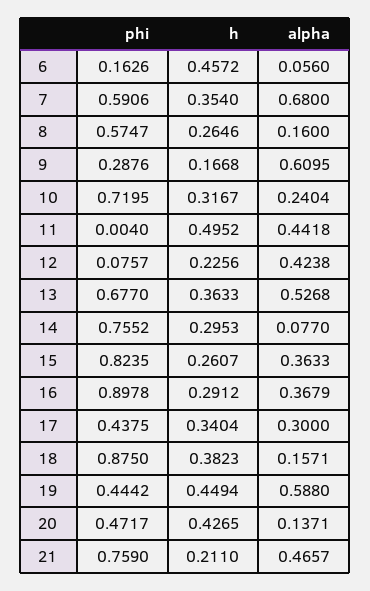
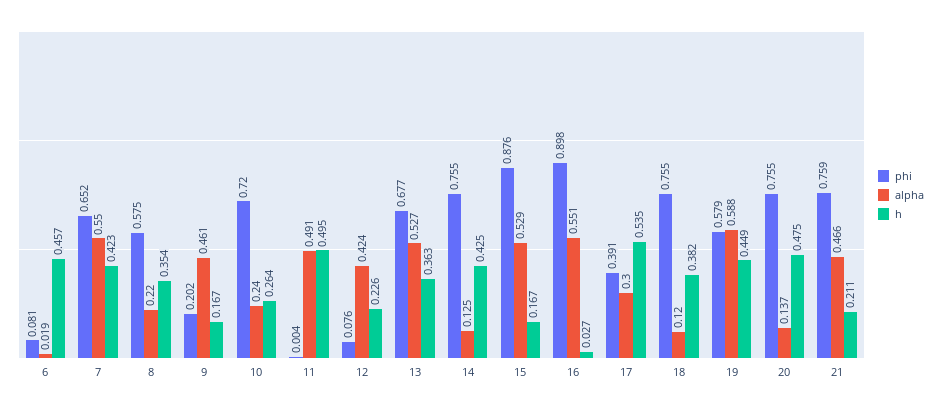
  {
    "phi": {
-     "6": 0.1626,
+     "6": 0.081,
-     "7": 0.5906,
+     "7": 0.652,
      "8": 0.5747,
-     "9": 0.2876,
+     "9": 0.202,
      "10": 0.7195,
      "11": 0.004,
      "12": 0.0757,
      "13": 0.677,
      "14": 0.7552,
-     "15": 0.8235,
+     "15": 0.876,
      "16": 0.8978,
-     "17": 0.4375,
+     "17": 0.391,
-     "18": 0.875,
+     "18": 0.755,
-     "19": 0.4442,
+     "19": 0.579,
-     "20": 0.4717,
+     "20": 0.755,
      "21": 0.759
    },
    "h": {
      "6": 0.4572,
-     "7": 0.354,
+     "7": 0.423,
-     "8": 0.2646,
+     "8": 0.354,
      "9": 0.1668,
-     "10": 0.3167,
+     "10": 0.264,
      "11": 0.4952,
      "12": 0.2256,
      "13": 0.3633,
-     "14": 0.2953,
+     "14": 0.425,
-     "15": 0.2607,
+     "15": 0.167,
-     "16": 0.2912,
+     "16": 0.027,
-     "17": 0.3404,
+     "17": 0.535,
      "18": 0.3823,
      "19": 0.4494,
-     "20": 0.4265,
+     "20": 0.475,
      "21": 0.211
    },
    "alpha": {
-     "6": 0.056,
+     "6": 0.019,
-     "7": 0.68,
+     "7": 0.55,
-     "8": 0.16,
+     "8": 0.22,
-     "9": 0.6095,
+     "9": 0.461,
      "10": 0.2404,
-     "11": 0.4418,
+     "11": 0.491,
      "12": 0.4238,
      "13": 0.5268,
-     "14": 0.077,
+     "14": 0.125,
-     "15": 0.3633,
+     "15": 0.529,
-     "16": 0.3679,
+     "16": 0.551,
      "17": 0.3,
-     "18": 0.1571,
+     "18": 0.12,
      "19": 0.588,
      "20": 0.1371,
      "21": 0.4657
    }
  }

